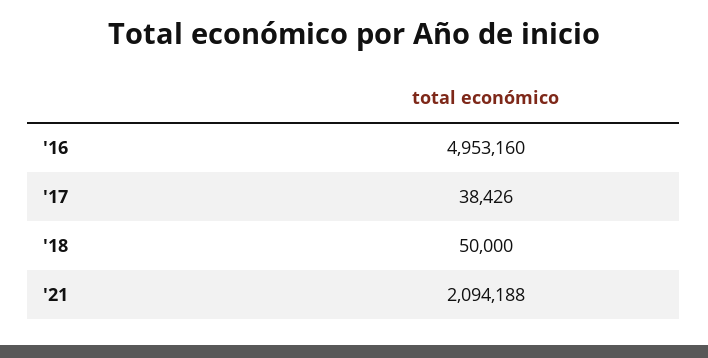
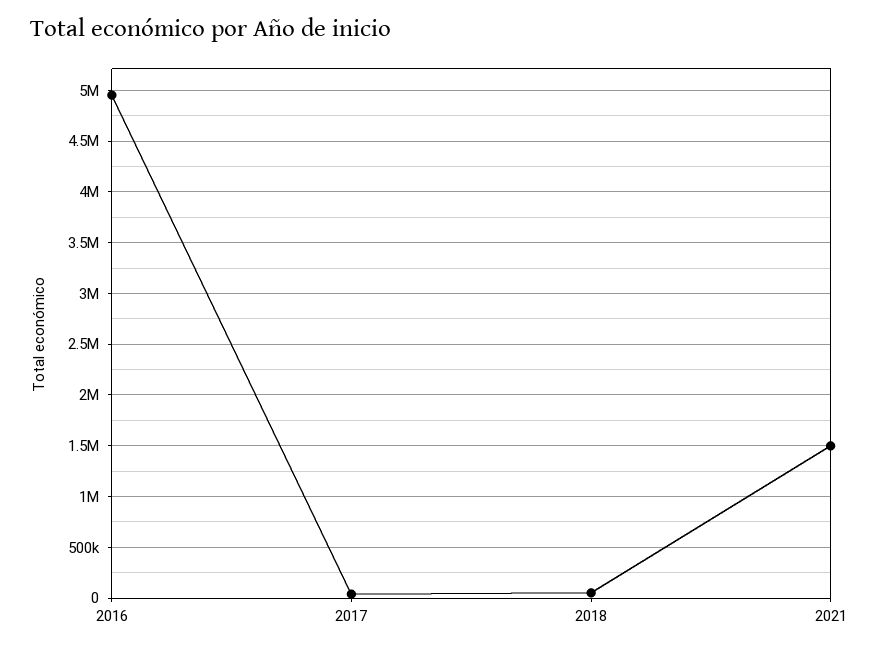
  {
    "'16": 4953160,
    "'17": 38426,
    "'18": 50000,
-   "'21": 2094188
+   "'21": 1500000
  }

